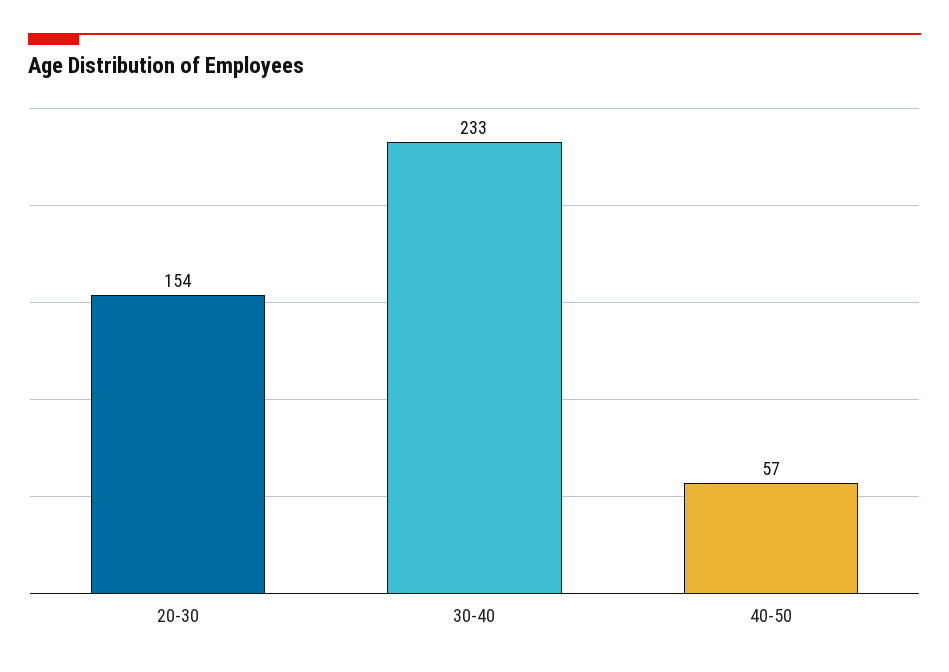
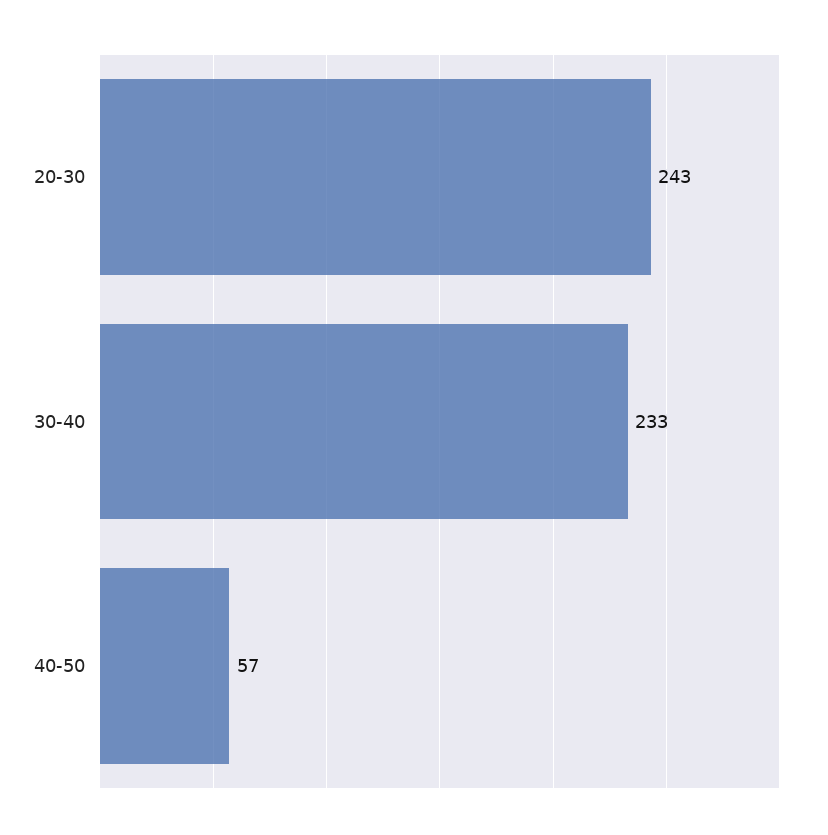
  {
-   "20-30": 154,
+   "20-30": 243,
    "30-40": 233,
    "40-50": 57
  }

